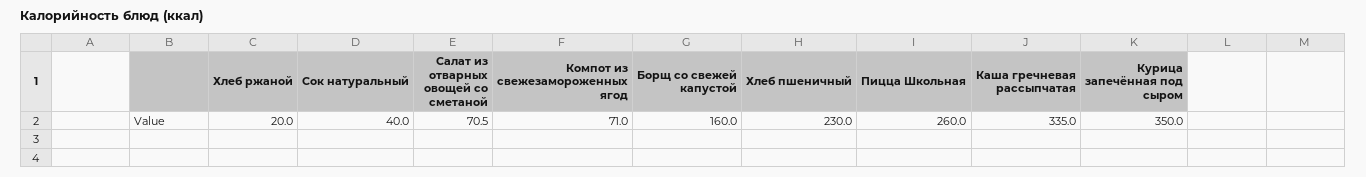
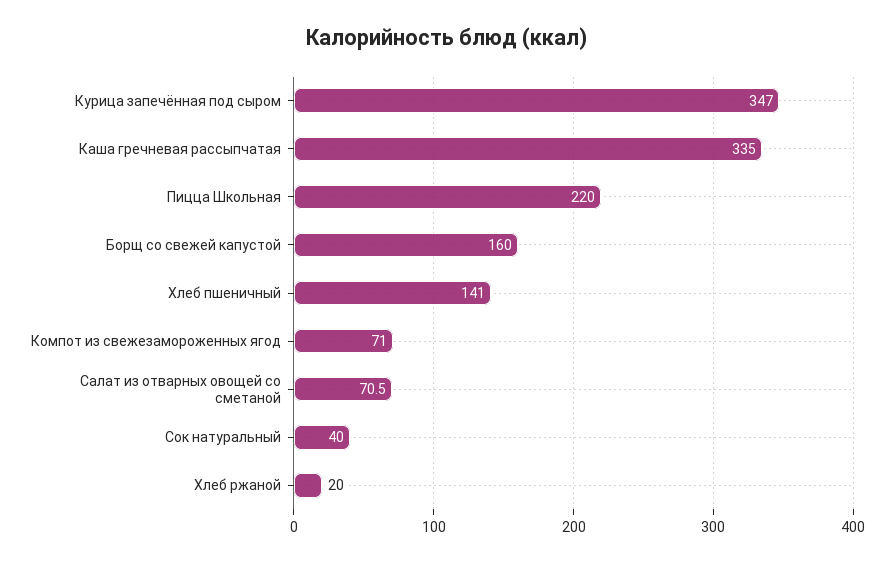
  {
    "Хлеб ржаной": 20,
    "Сок натуральный": 40,
    "Салат из отварных овощей со сметаной": 70.5,
    "Компот из свежезамороженных ягод": 71,
    "Борщ со свежей капустой": 160,
-   "Хлеб пшеничный": 230,
+   "Хлеб пшеничный": 141,
-   "Пицца Школьная": 260,
+   "Пицца Школьная": 220,
    "Каша гречневая рассыпчатая": 335,
-   "Курица запечённая под сыром": 350
+   "Курица запечённая под сыром": 347
  }

